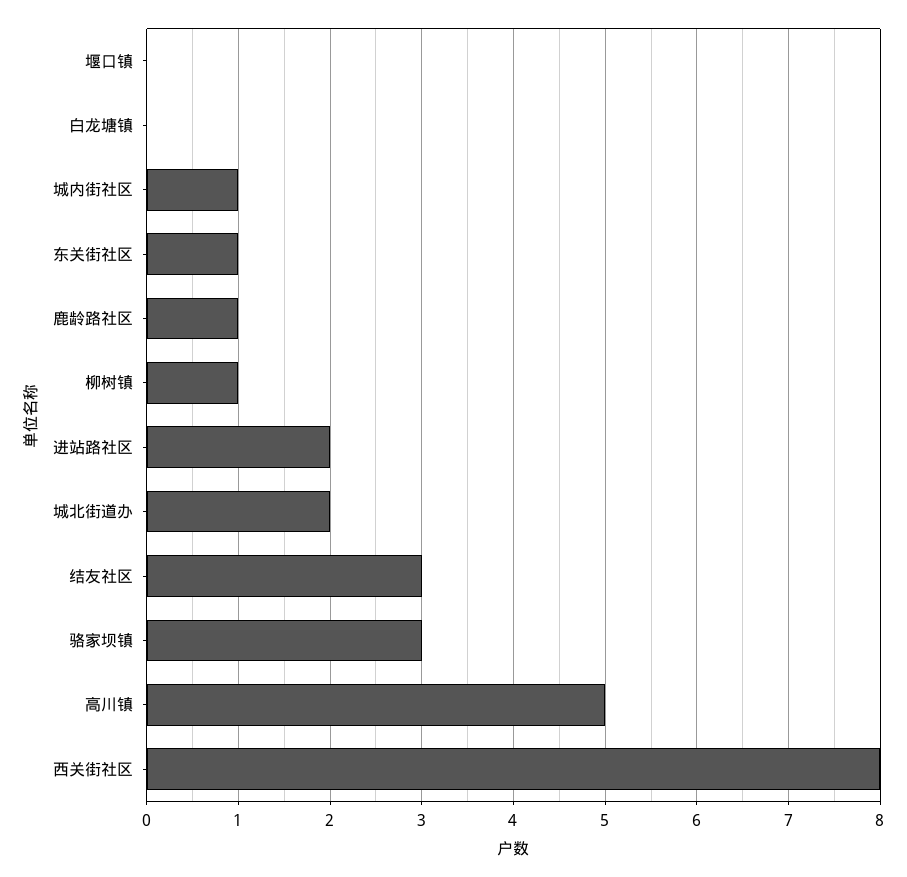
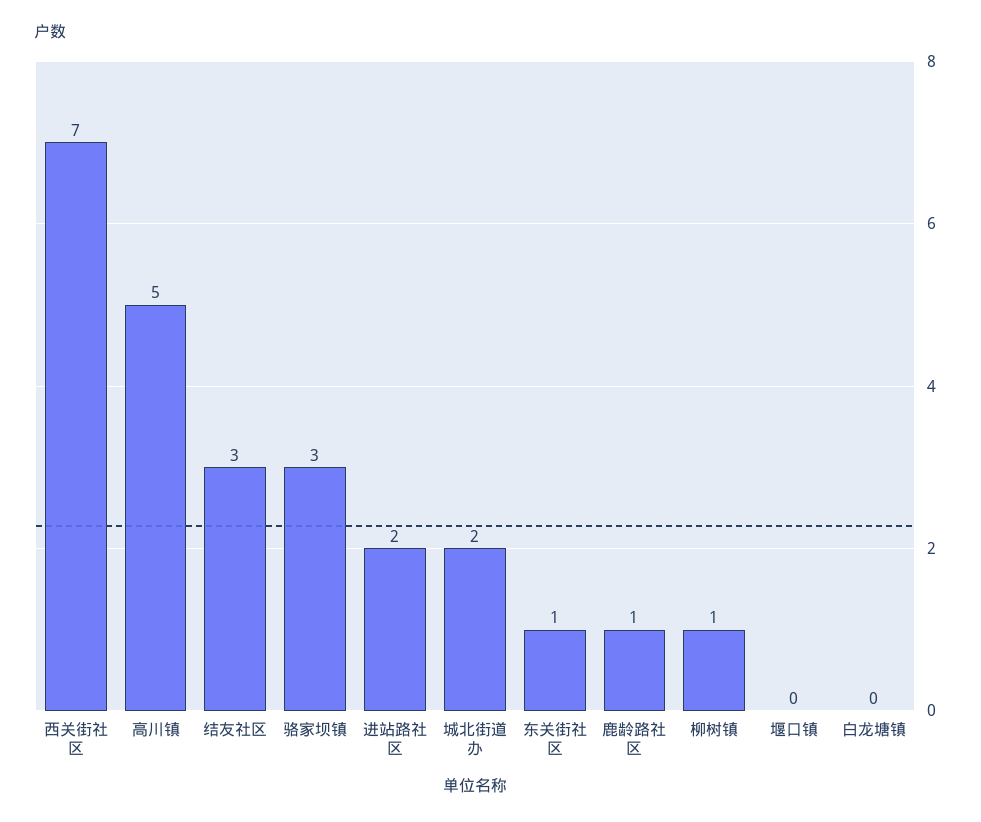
  {
    "堰口镇": 0,
    "白龙塘镇": 0,
-   "城内街社区": 1,
    "东关街社区": 1,
    "鹿龄路社区": 1,
    "柳树镇": 1,
    "进站路社区": 2,
    "城北街道办": 2,
    "结友社区": 3,
    "骆家坝镇": 3,
    "高川镇": 5,
-   "西关街社区": 8
+   "西关街社区": 7
  }

